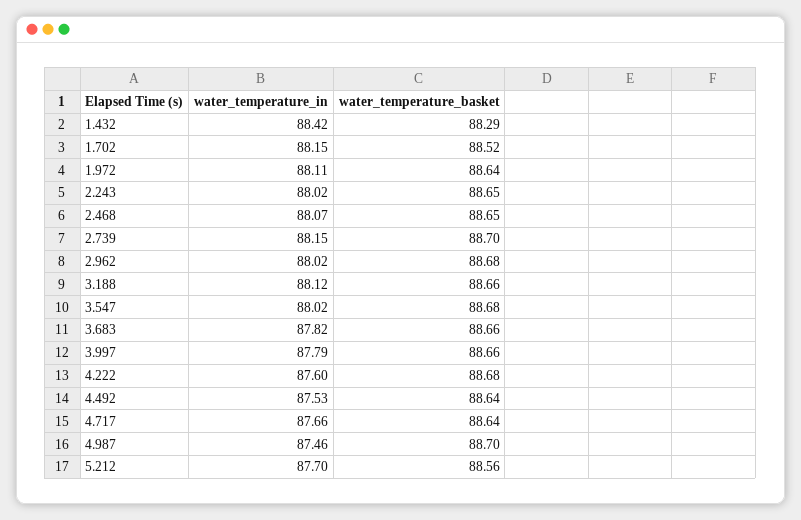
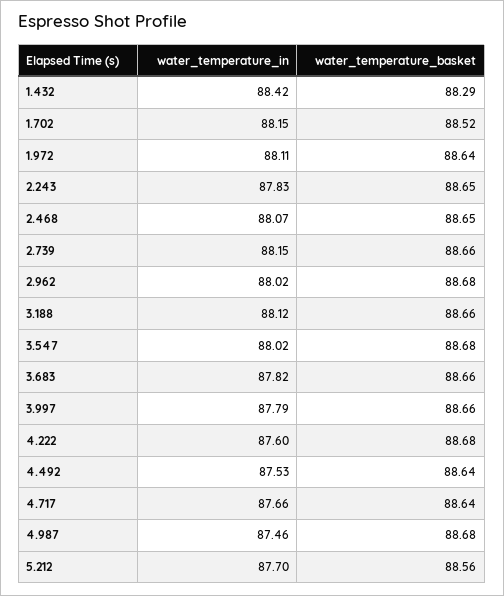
  {
    "water_temperature_in": {
      "1.432": 88.42,
      "1.702": 88.15,
      "1.972": 88.11,
-     "2.243": 88.02,
+     "2.243": 87.83,
      "2.468": 88.07,
      "2.739": 88.15,
      "2.962": 88.02,
      "3.188": 88.12,
      "3.547": 88.02,
      "3.683": 87.82,
      "3.997": 87.79,
      "4.222": 87.6,
      "4.492": 87.53,
      "4.717": 87.66,
      "4.987": 87.46,
      "5.212": 87.7
    },
    "water_temperature_basket": {
      "1.432": 88.29,
      "1.702": 88.52,
      "1.972": 88.64,
      "2.243": 88.65,
      "2.468": 88.65,
-     "2.739": 88.7,
+     "2.739": 88.66,
      "2.962": 88.68,
      "3.188": 88.66,
      "3.547": 88.68,
      "3.683": 88.66,
      "3.997": 88.66,
      "4.222": 88.68,
      "4.492": 88.64,
      "4.717": 88.64,
-     "4.987": 88.7,
+     "4.987": 88.68,
      "5.212": 88.56
    }
  }

